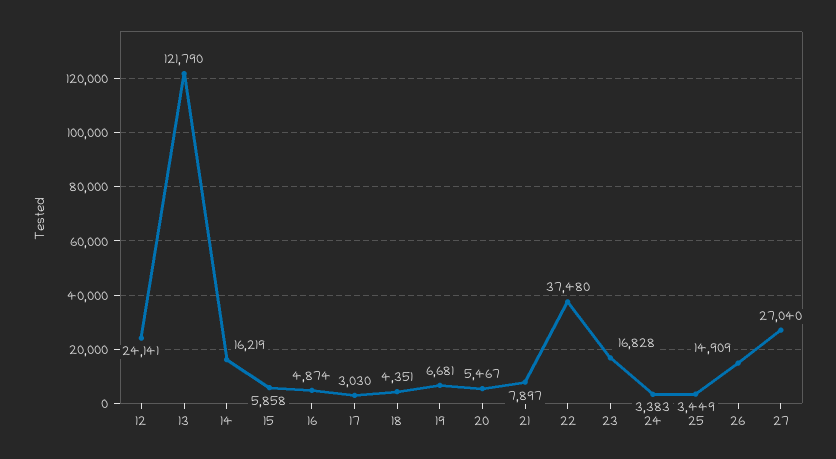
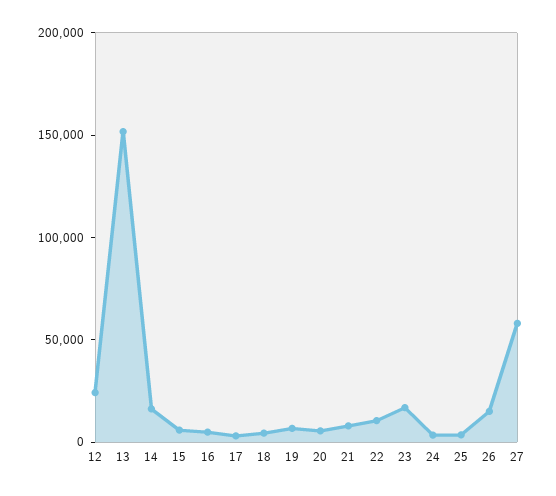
  {
    "12": 24141,
-   "13": 121790,
+   "13": 150000,
    "14": 16219,
    "15": 5858,
    "16": 4874,
    "17": 3030,
    "18": 4351,
    "19": 6681,
    "20": 5467,
    "21": 7897,
-   "22": 37480,
+   "22": 10000,
    "23": 16828,
    "24": 3383,
    "25": 3449,
    "26": 14909,
-   "27": 27040
+   "27": 60000
  }

